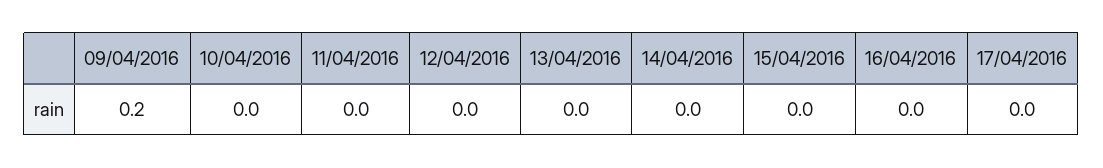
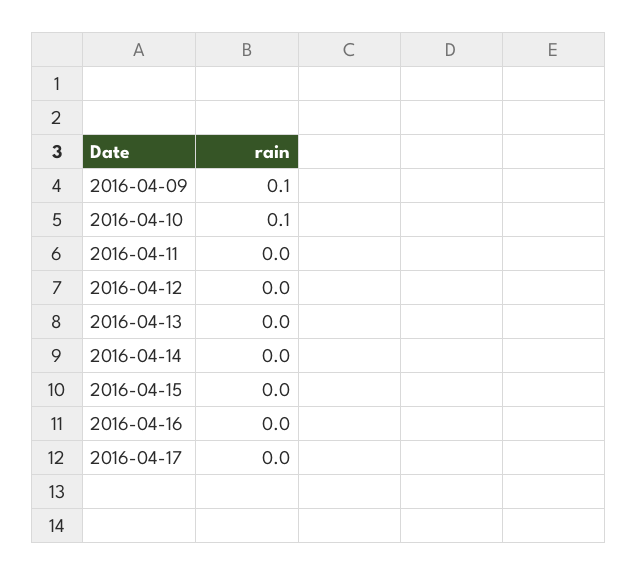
  {
-   "09/04/2016": 0.2,
+   "09/04/2016": 0.1,
-   "10/04/2016": 0,
+   "10/04/2016": 0.1,
    "11/04/2016": 0,
    "12/04/2016": 0,
    "13/04/2016": 0,
    "14/04/2016": 0,
    "15/04/2016": 0,
    "16/04/2016": 0,
    "17/04/2016": 0
  }

